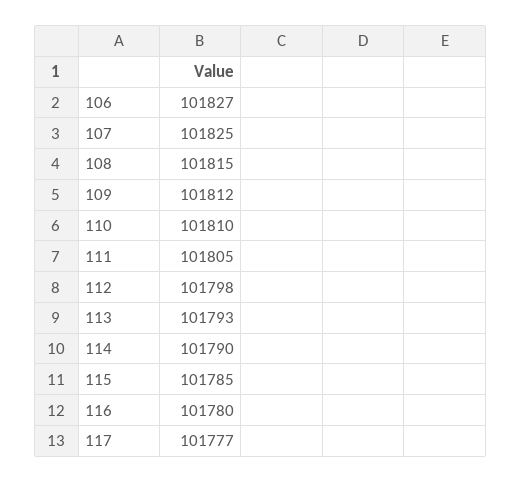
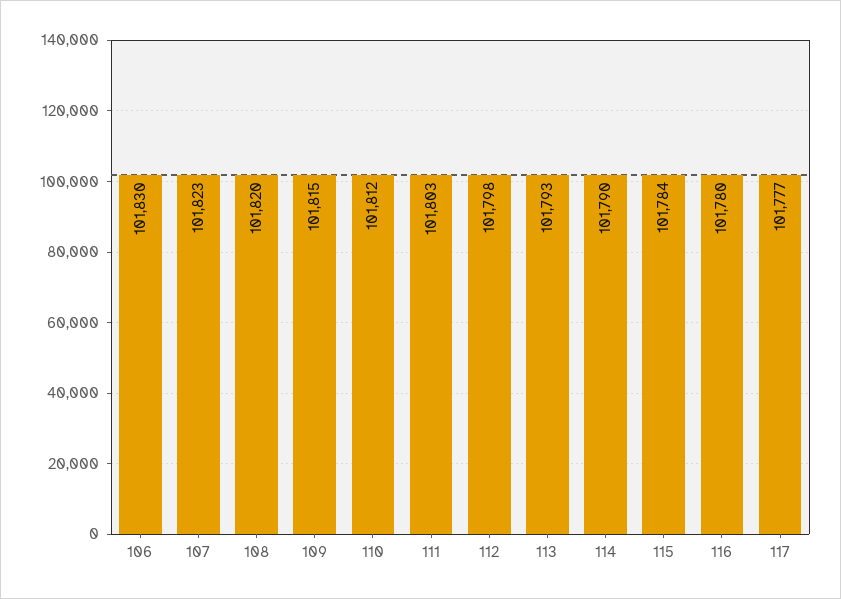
  {
-   "106": 101827,
+   "106": 101830,
-   "107": 101825,
+   "107": 101823,
-   "108": 101815,
+   "108": 101820,
-   "109": 101812,
+   "109": 101815,
-   "110": 101810,
+   "110": 101812,
-   "111": 101805,
+   "111": 101803,
    "112": 101798,
    "113": 101793,
    "114": 101790,
-   "115": 101785,
+   "115": 101784,
    "116": 101780,
    "117": 101777
  }

